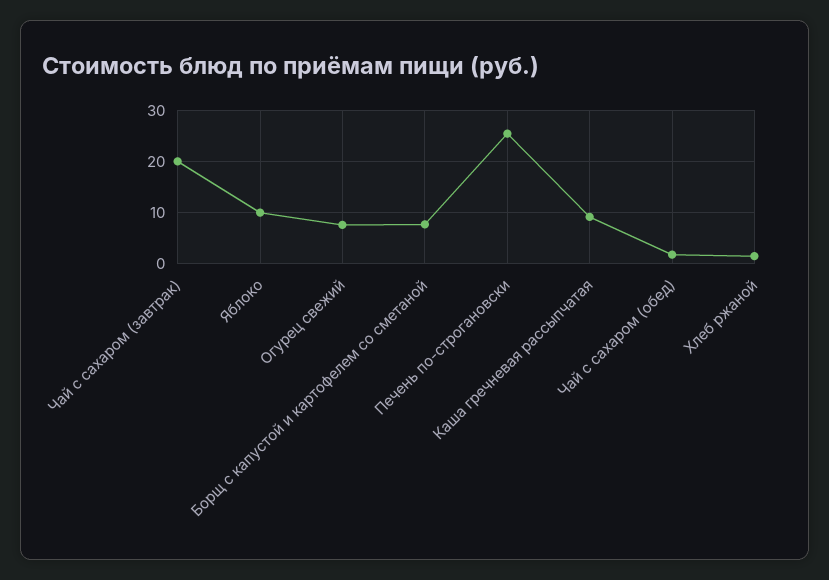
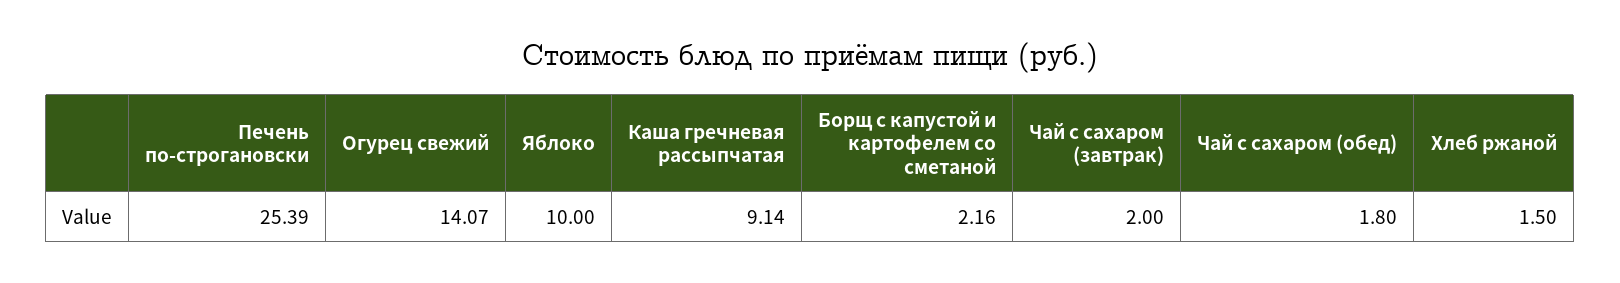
  {
-   "Чай с сахаром (завтрак)": 20,
+   "Чай с сахаром (завтрак)": 2,
    "Яблоко": 10,
-   "Огурец свежий": 8,
+   "Огурец свежий": 14.07,
-   "Борщ с капустой и картофелем со сметаной": 8,
+   "Борщ с капустой и картофелем со сметаной": 2.16,
    "Печень по-строгановски": 25.39,
    "Каша гречневая рассыпчатая": 9.14,
    "Чай с сахаром (обед)": 1.8,
    "Хлеб ржаной": 1.5
  }

